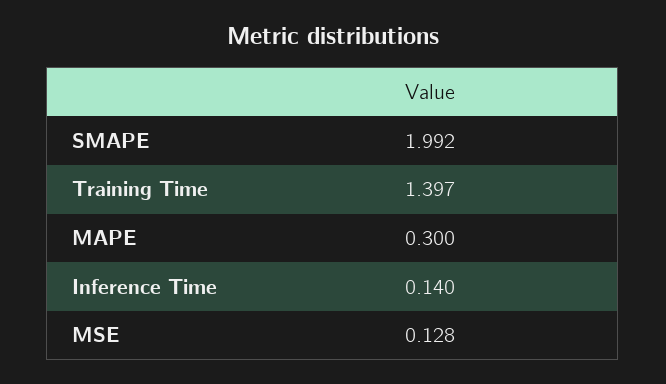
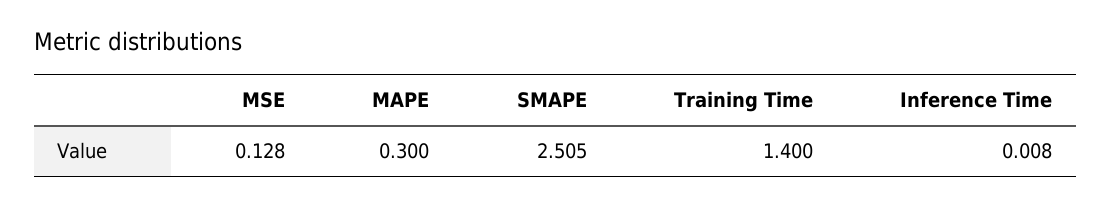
  {
-   "SMAPE": 1.992,
+   "SMAPE": 2.505,
-   "Training Time": 1.397,
+   "Training Time": 1.4,
    "MAPE": 0.3,
-   "Inference Time": 0.14,
+   "Inference Time": 0.008,
    "MSE": 0.128
  }

